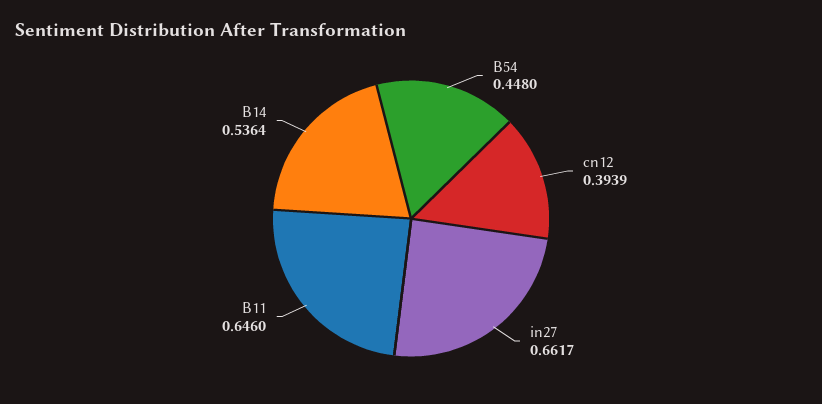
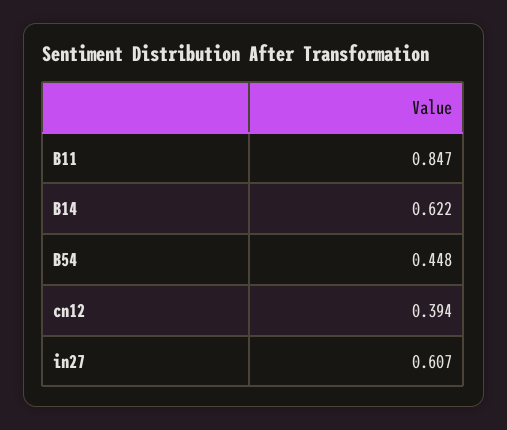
  {
    "B54": 0.448,
    "cn12": 0.3939,
-   "in27": 0.6617,
+   "in27": 0.607,
-   "B11": 0.646,
+   "B11": 0.847,
-   "B14": 0.5364
+   "B14": 0.622
  }

